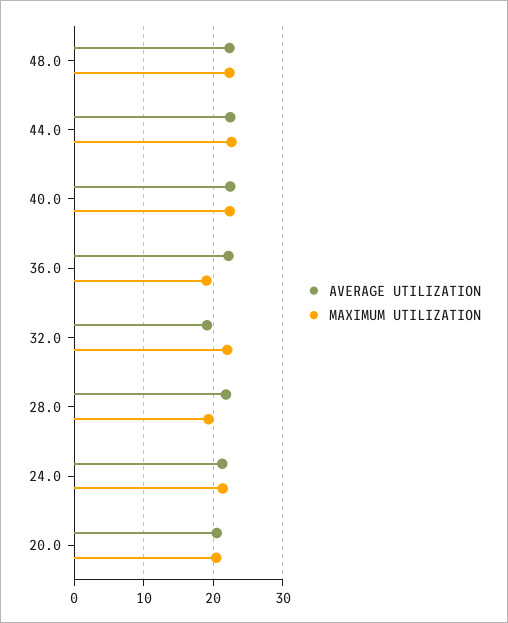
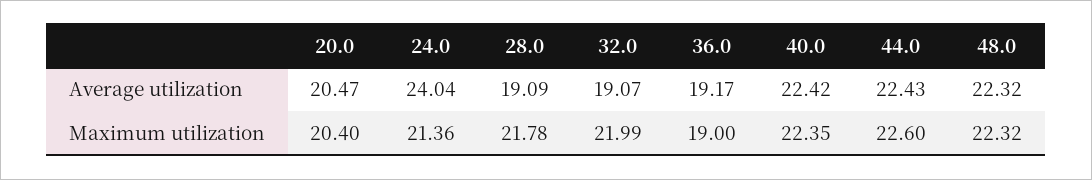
  {
    "AVERAGE UTILIZATION": {
      "48.0": 22.32,
      "44.0": 22.43,
      "40.0": 22.42,
-     "36.0": 22,
+     "36.0": 19.17,
      "32.0": 19.07,
-     "28.0": 22,
+     "28.0": 19.09,
-     "24.0": 21,
+     "24.0": 24.04,
      "20.0": 20.47
    },
    "MAXIMUM UTILIZATION": {
      "48.0": 22.32,
      "44.0": 22.6,
      "40.0": 22.35,
      "36.0": 19,
      "32.0": 21.99,
-     "28.0": 19,
+     "28.0": 21.78,
      "24.0": 21.36,
      "20.0": 20.4
    }
  }

